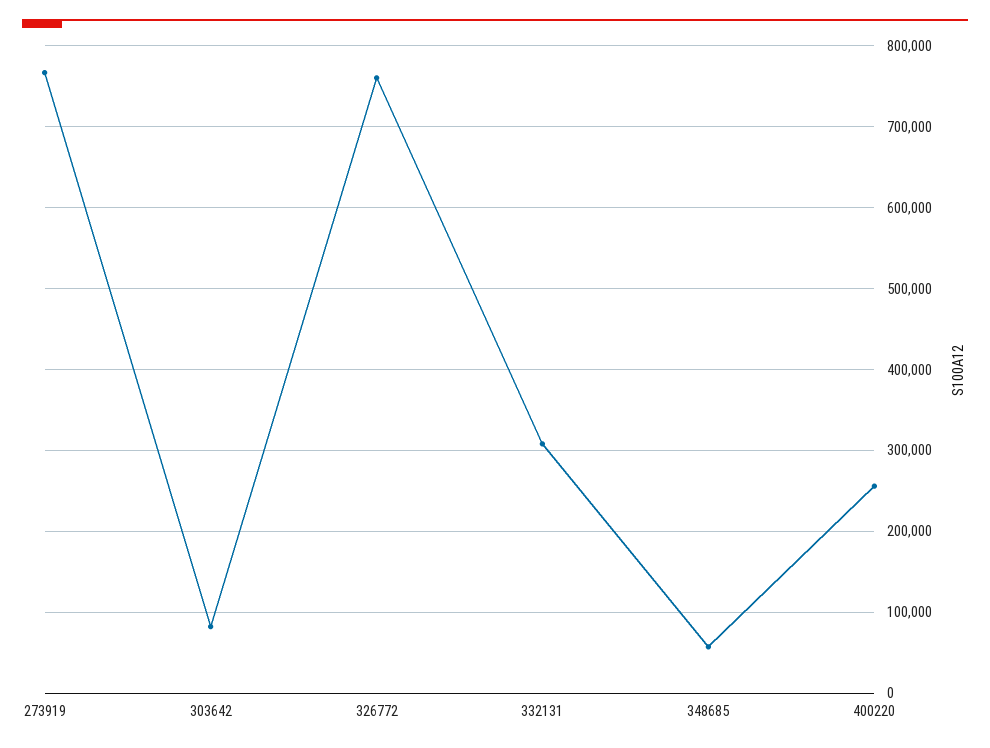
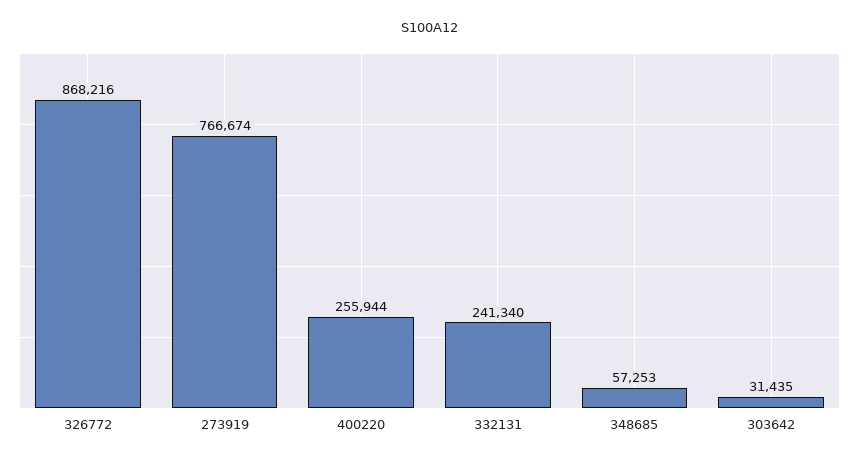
  {
    "273919": 766674,
-   "303642": 80000,
+   "303642": 31435,
-   "326772": 760000,
+   "326772": 868216,
-   "332131": 310000,
+   "332131": 241340,
    "348685": 57253,
    "400220": 255944
  }

